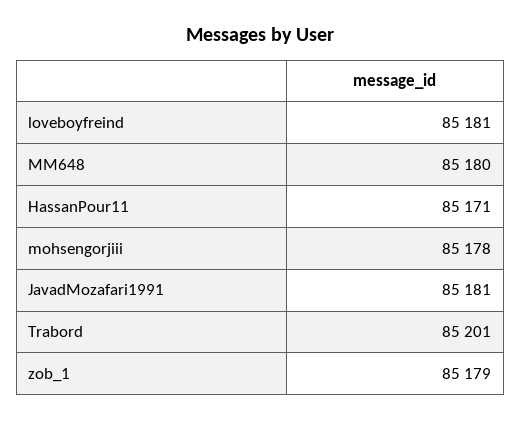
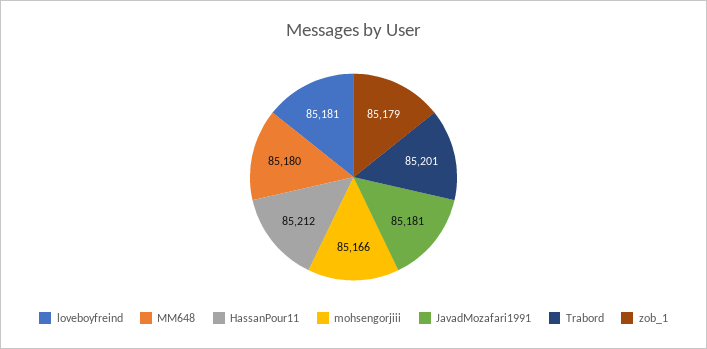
  {
    "loveboyfreind": 85181,
    "MM648": 85180,
-   "HassanPour11": 85171,
+   "HassanPour11": 85212,
-   "mohsengorjiii": 85178,
+   "mohsengorjiii": 85166,
    "JavadMozafari1991": 85181,
    "Trabord": 85201,
    "zob_1": 85179
  }

